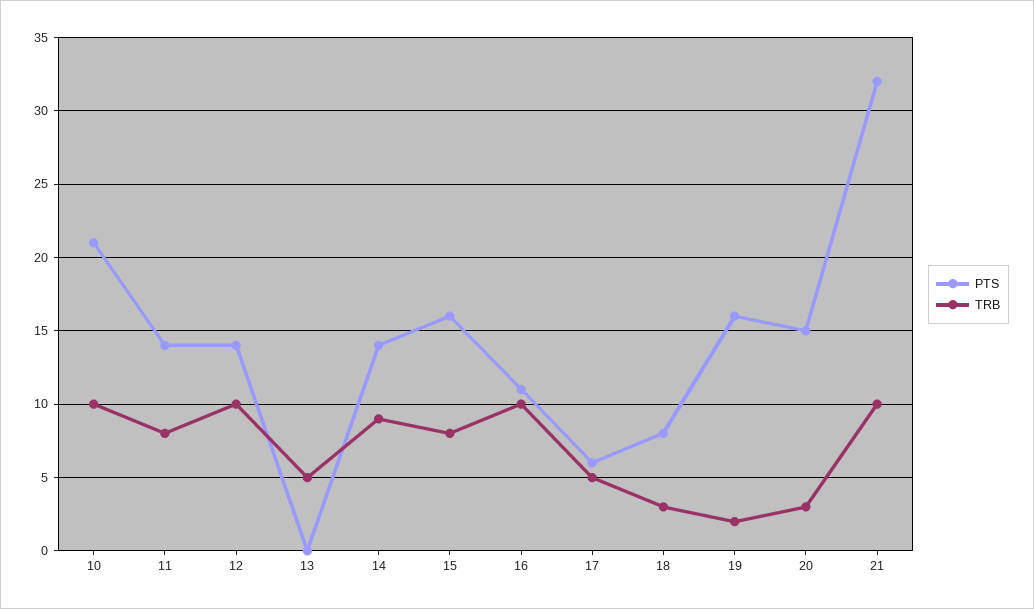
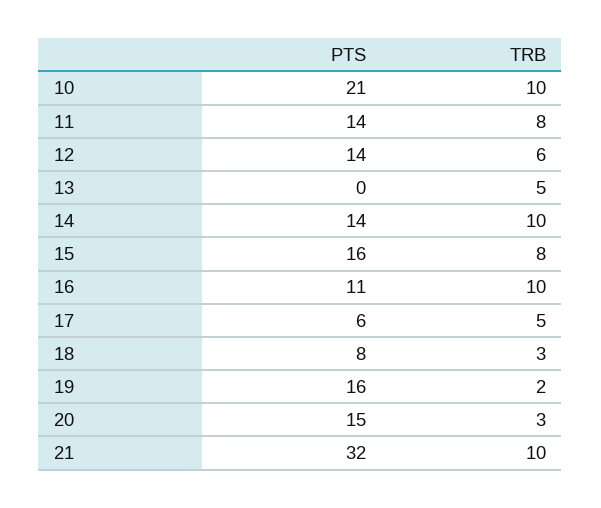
  {
    "PTS": {
      "10": 21,
      "11": 14,
      "12": 14,
      "13": 0,
      "14": 14,
      "15": 16,
      "16": 11,
      "17": 6,
      "18": 8,
      "19": 16,
      "20": 15,
      "21": 32
    },
    "TRB": {
      "10": 10,
      "11": 8,
-     "12": 10,
+     "12": 6,
      "13": 5,
-     "14": 9,
+     "14": 10,
      "15": 8,
      "16": 10,
      "17": 5,
      "18": 3,
      "19": 2,
      "20": 3,
      "21": 10
    }
  }

